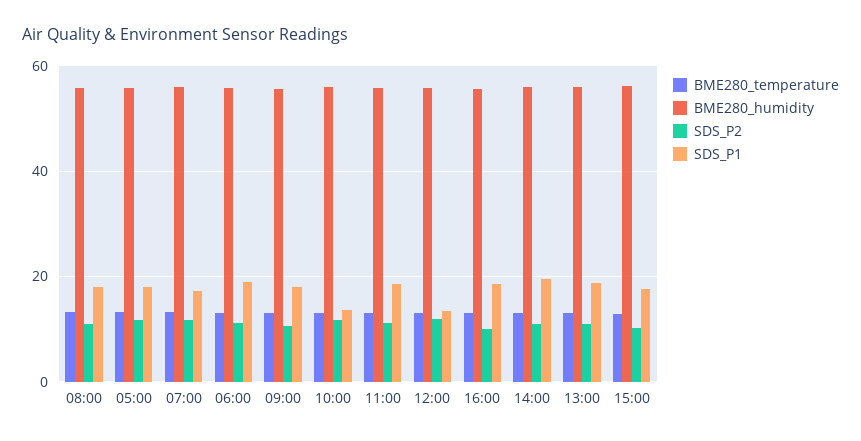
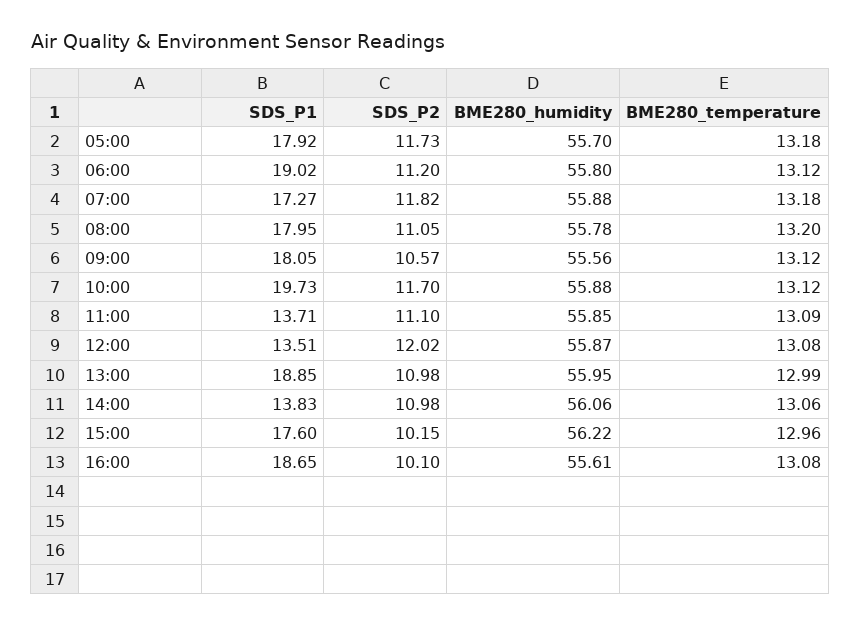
  {
    "BME280_temperature": {
      "08:00": 13.2,
      "05:00": 13.18,
      "07:00": 13.18,
      "06:00": 13.12,
      "09:00": 13.12,
      "10:00": 13.12,
      "11:00": 13.09,
      "12:00": 13.08,
      "16:00": 13.08,
      "14:00": 13.06,
      "13:00": 12.99,
      "15:00": 12.96
    },
    "BME280_humidity": {
      "08:00": 55.78,
      "05:00": 55.7,
      "07:00": 55.88,
      "06:00": 55.8,
      "09:00": 55.56,
      "10:00": 55.88,
      "11:00": 55.85,
      "12:00": 55.87,
      "16:00": 55.61,
      "14:00": 56.06,
      "13:00": 55.95,
      "15:00": 56.22
    },
    "SDS_P2": {
      "08:00": 11.05,
      "05:00": 11.73,
      "07:00": 11.82,
      "06:00": 11.2,
      "09:00": 10.57,
      "10:00": 11.7,
      "11:00": 11.1,
      "12:00": 12.02,
      "16:00": 10.1,
      "14:00": 10.98,
      "13:00": 10.98,
      "15:00": 10.15
    },
    "SDS_P1": {
      "08:00": 17.95,
      "05:00": 17.92,
      "07:00": 17.27,
      "06:00": 19.02,
      "09:00": 18.05,
-     "10:00": 14,
+     "10:00": 19.73,
-     "11:00": 18,
+     "11:00": 13.71,
      "12:00": 13.51,
      "16:00": 18.65,
-     "14:00": 20,
+     "14:00": 13.83,
      "13:00": 18.85,
      "15:00": 17.6
    }
  }

